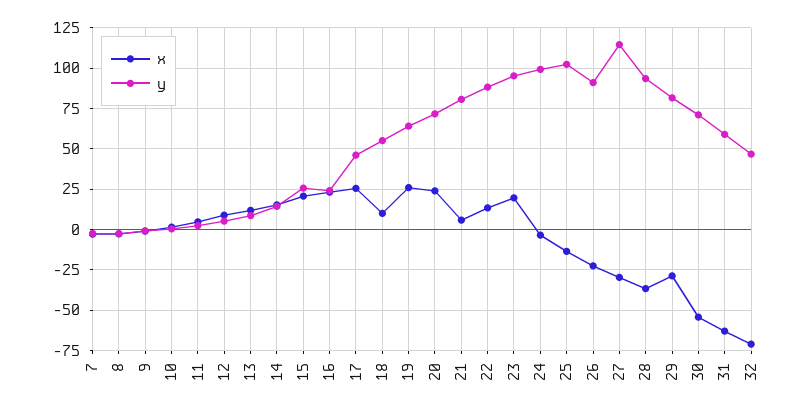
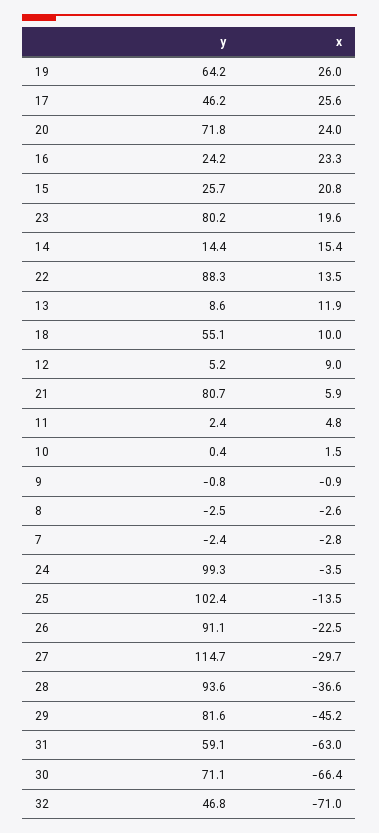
  {
    "x": {
      "7": -2.8,
      "8": -2.6,
      "9": -0.9,
      "10": 1.5,
      "11": 4.8,
      "12": 9,
      "13": 11.9,
      "14": 15.4,
      "15": 20.8,
      "16": 23.3,
      "17": 25.6,
      "18": 10,
      "19": 26,
      "20": 24,
      "21": 5.9,
      "22": 13.5,
      "23": 19.6,
      "24": -3.5,
      "25": -13.5,
      "26": -22.5,
      "27": -29.7,
      "28": -36.6,
-     "29": -30,
+     "29": -45.2,
-     "30": -55,
+     "30": -66.4,
      "31": -63,
      "32": -71
    },
    "y": {
      "7": -2.4,
      "8": -2.5,
      "9": -0.8,
      "10": 0.4,
      "11": 2.4,
      "12": 5.2,
      "13": 8.6,
      "14": 14.4,
      "15": 25.7,
      "16": 24.2,
      "17": 46.2,
      "18": 55.1,
      "19": 64.2,
      "20": 71.8,
      "21": 80.7,
      "22": 88.3,
-     "23": 95,
+     "23": 80.2,
      "24": 99.3,
      "25": 102.4,
      "26": 91.1,
      "27": 114.7,
      "28": 93.6,
      "29": 81.6,
      "30": 71.1,
      "31": 59.1,
      "32": 46.8
    }
  }

